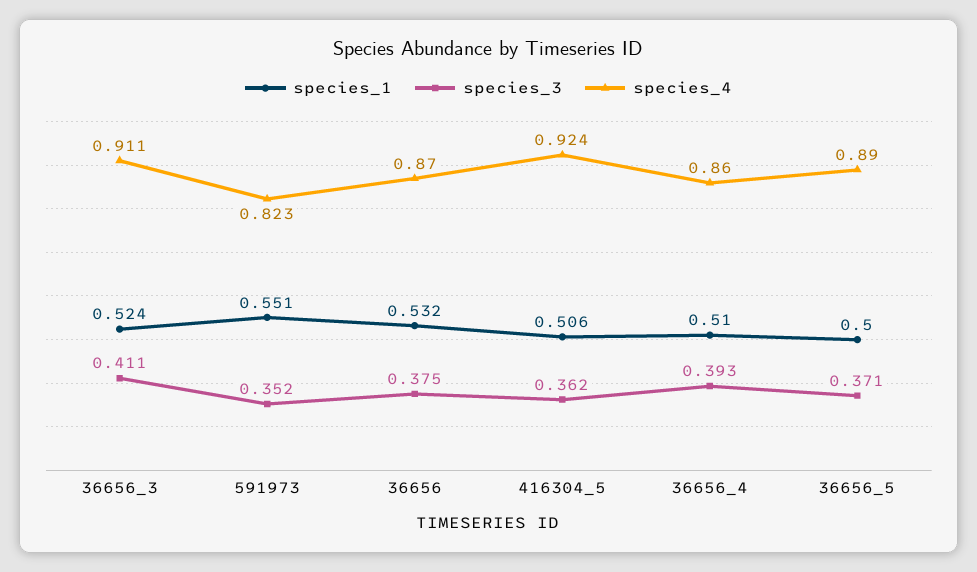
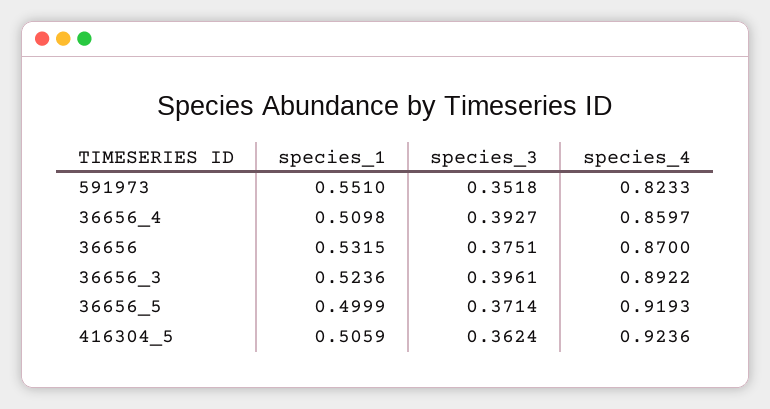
  {
    "species_1": {
      "36656_3": 0.5236,
      "591973": 0.551,
      "36656": 0.5315,
      "416304_5": 0.5059,
      "36656_4": 0.5098,
      "36656_5": 0.4999
    },
    "species_3": {
-     "36656_3": 0.411,
+     "36656_3": 0.3961,
      "591973": 0.3518,
      "36656": 0.3751,
      "416304_5": 0.3624,
      "36656_4": 0.3927,
      "36656_5": 0.3714
    },
    "species_4": {
-     "36656_3": 0.911,
+     "36656_3": 0.8922,
      "591973": 0.8233,
      "36656": 0.87,
      "416304_5": 0.9236,
      "36656_4": 0.8597,
-     "36656_5": 0.89
+     "36656_5": 0.9193
    }
  }

